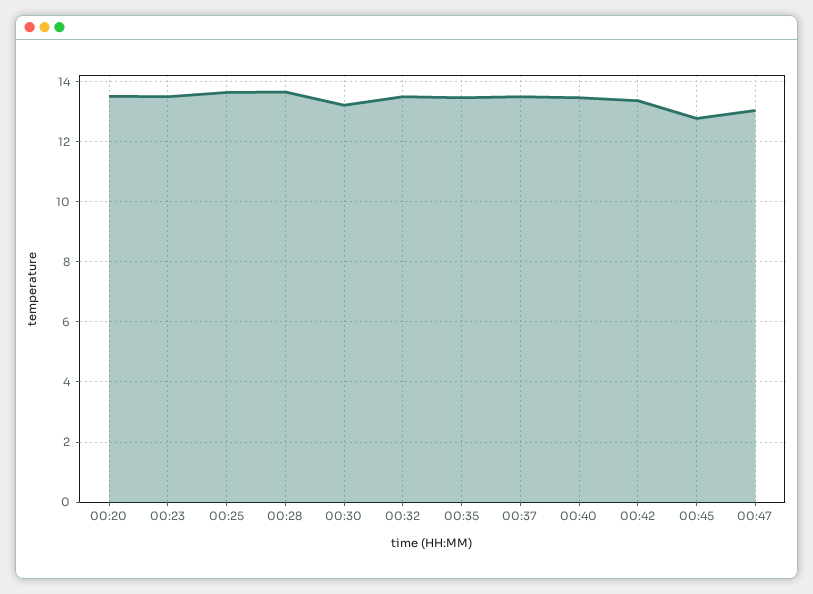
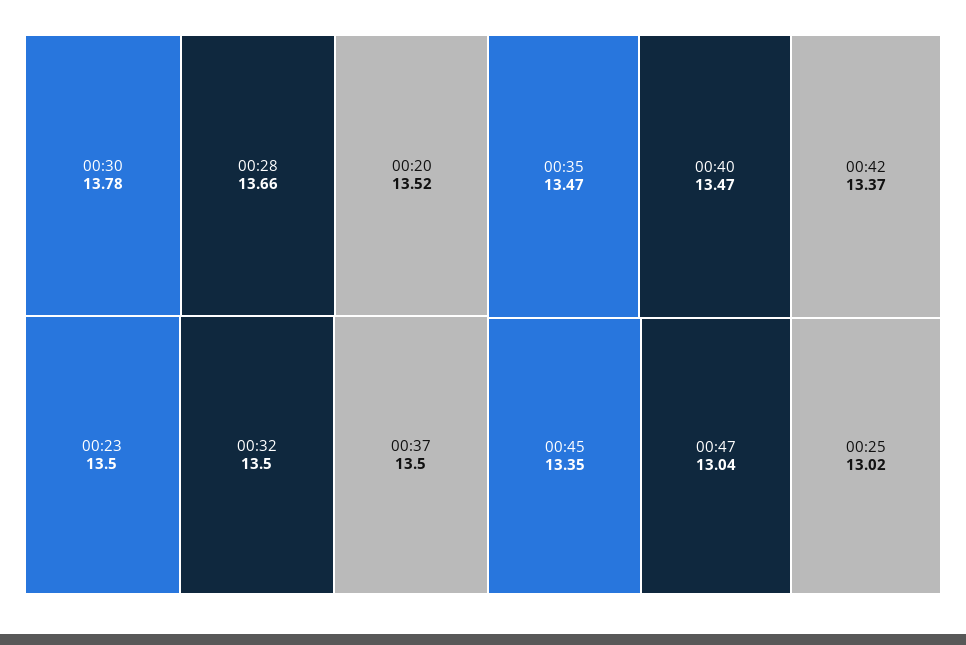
  {
    "00:20": 13.52,
    "00:23": 13.5,
-   "00:25": 13.6,
+   "00:25": 13.02,
    "00:28": 13.66,
-   "00:30": 13.2,
+   "00:30": 13.78,
    "00:32": 13.5,
    "00:35": 13.47,
    "00:37": 13.5,
    "00:40": 13.47,
    "00:42": 13.37,
-   "00:45": 12.8,
+   "00:45": 13.35,
    "00:47": 13.04
  }

